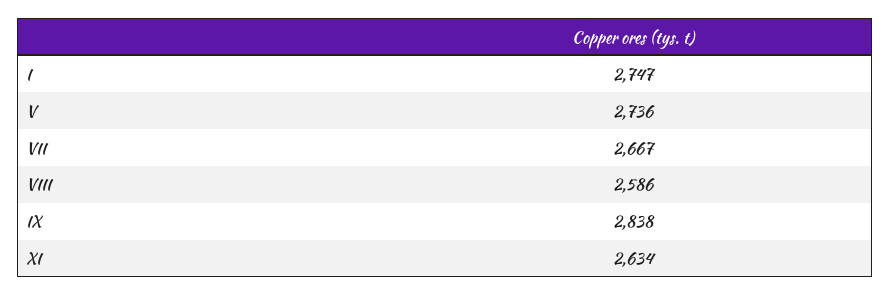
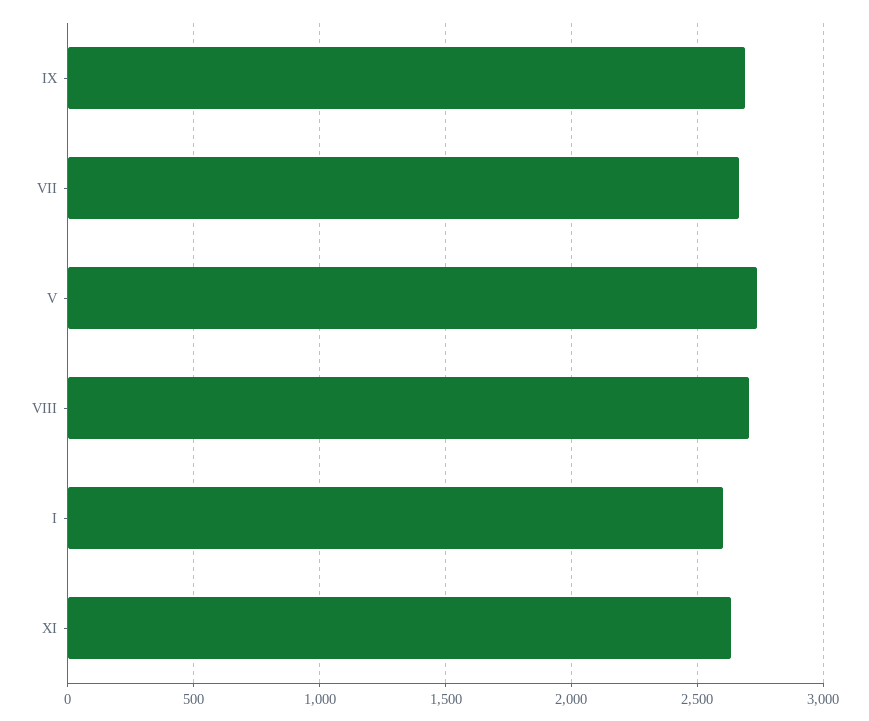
  {
-   "I": 2747,
+   "I": 2600,
    "V": 2736,
    "VII": 2667,
-   "VIII": 2586,
+   "VIII": 2700,
-   "IX": 2838,
+   "IX": 2700,
    "XI": 2634
  }

